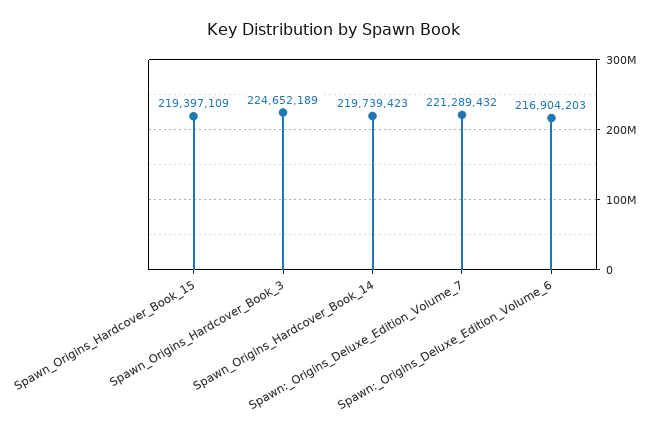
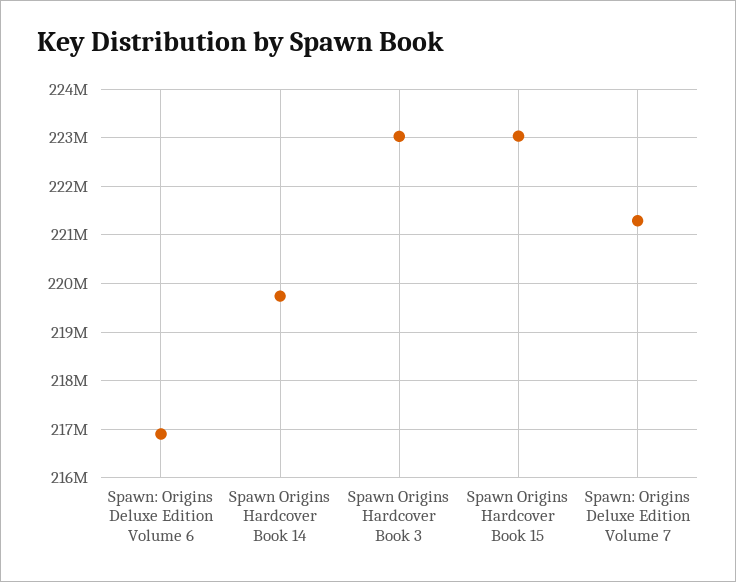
  {
-   "Spawn_Origins_Hardcover_Book_15": 219397109,
+   "Spawn_Origins_Hardcover_Book_15": 223000000,
-   "Spawn_Origins_Hardcover_Book_3": 224652189,
+   "Spawn_Origins_Hardcover_Book_3": 223000000,
    "Spawn_Origins_Hardcover_Book_14": 219739423,
    "Spawn:_Origins_Deluxe_Edition_Volume_7": 221289432,
    "Spawn:_Origins_Deluxe_Edition_Volume_6": 216904203
  }

